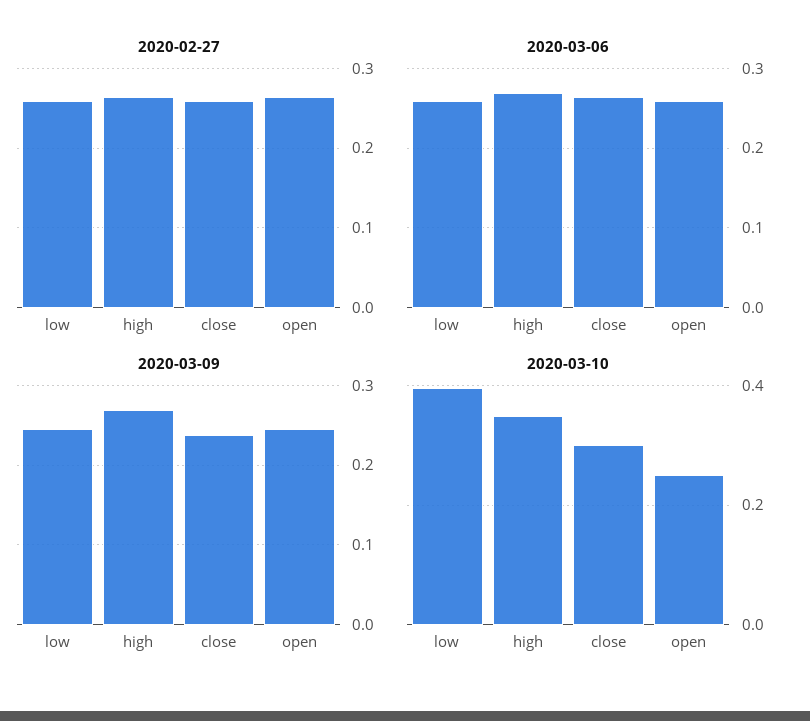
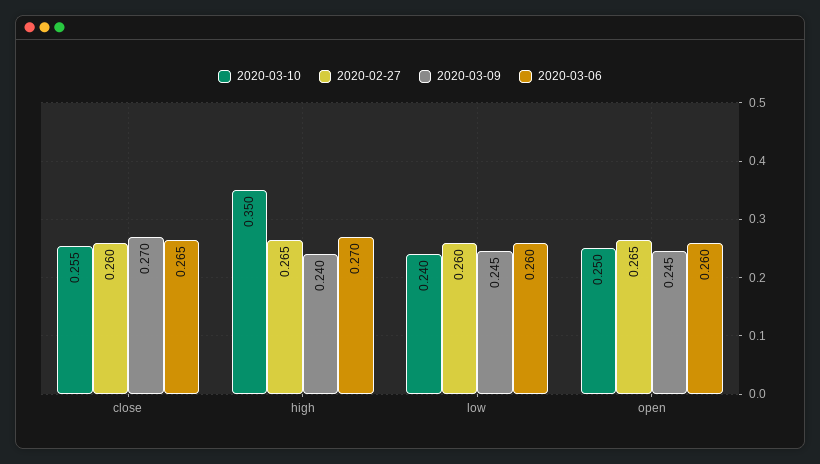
  {
    "2020-02-27": {
      "low": 0.26,
      "high": 0.265,
      "close": 0.26,
      "open": 0.265
    },
    "2020-03-06": {
      "low": 0.26,
      "high": 0.27,
      "close": 0.265,
      "open": 0.26
    },
    "2020-03-09": {
      "low": 0.245,
-     "high": 0.27,
+     "high": 0.24,
-     "close": 0.24,
+     "close": 0.27,
      "open": 0.245
    },
    "2020-03-10": {
-     "low": 0.4,
+     "low": 0.24,
      "high": 0.35,
-     "close": 0.3,
+     "close": 0.255,
      "open": 0.25
    }
  }

